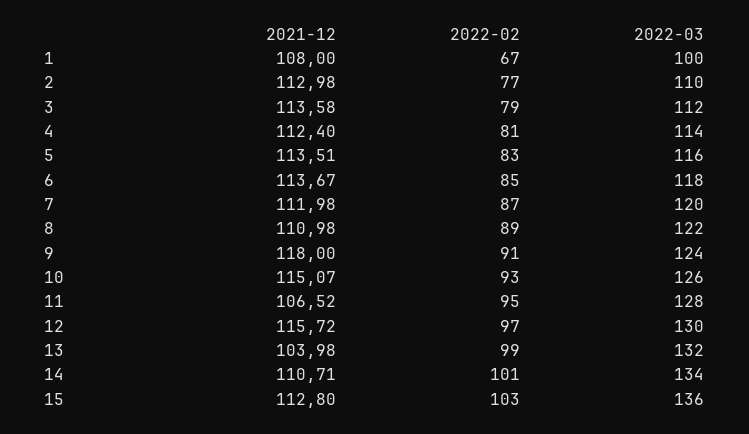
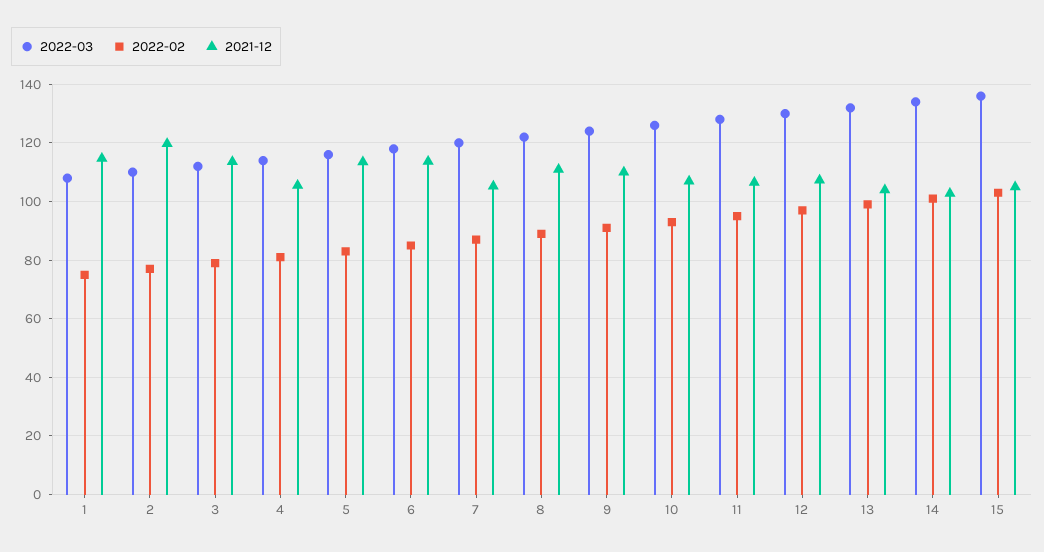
  {
    "2021-12": {
-     "1": 108,
+     "1": 115,
-     "2": 112.98,
+     "2": 120,
      "3": 113.58,
-     "4": 112.4,
+     "4": 105,
      "5": 113.51,
      "6": 113.67,
-     "7": 111.98,
+     "7": 105,
      "8": 110.98,
-     "9": 118,
+     "9": 110,
-     "10": 115.07,
+     "10": 107.5,
      "11": 106.52,
-     "12": 115.72,
+     "12": 107.5,
      "13": 103.98,
-     "14": 110.71,
+     "14": 102.5,
-     "15": 112.8
+     "15": 105
    },
    "2022-02": {
-     "1": 67,
+     "1": 75,
      "2": 77,
      "3": 79,
      "4": 81,
      "5": 83,
      "6": 85,
      "7": 87,
      "8": 89,
      "9": 91,
      "10": 93,
      "11": 95,
      "12": 97,
      "13": 99,
      "14": 101,
      "15": 103
    },
    "2022-03": {
-     "1": 100,
+     "1": 107.5,
      "2": 110,
      "3": 112,
      "4": 114,
      "5": 116,
      "6": 118,
      "7": 120,
      "8": 122,
      "9": 124,
      "10": 126,
      "11": 128,
      "12": 130,
      "13": 132,
      "14": 134,
      "15": 136
    }
  }

